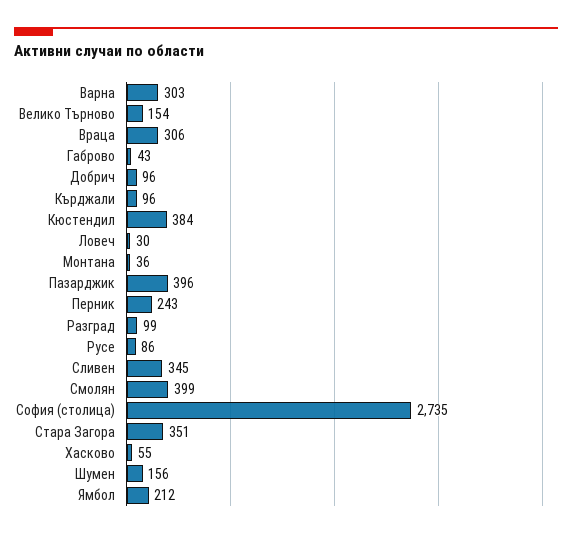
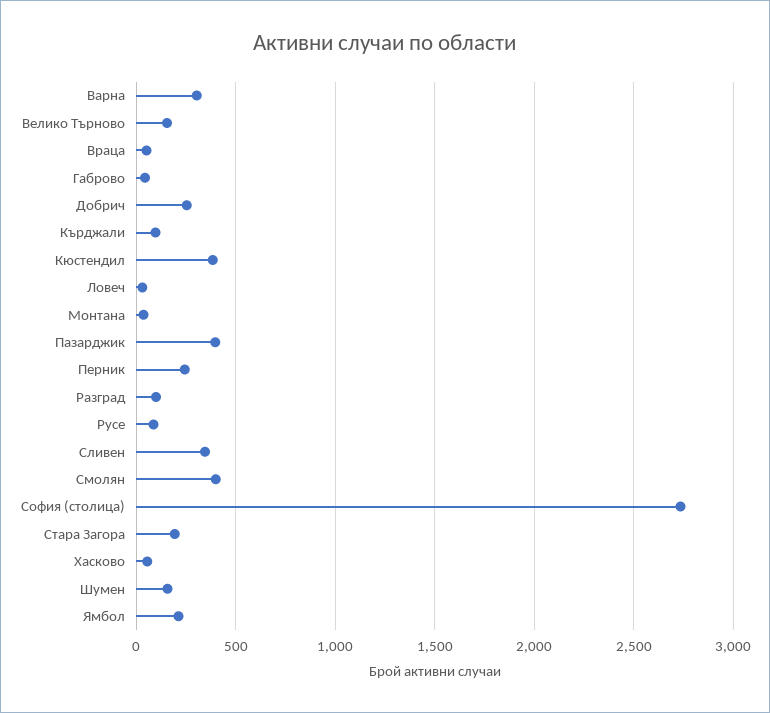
  {
    "Варна": 303,
    "Велико Търново": 154,
-   "Враца": 306,
+   "Враца": 50,
    "Габрово": 43,
-   "Добрич": 96,
+   "Добрич": 250,
    "Кърджали": 96,
    "Кюстендил": 384,
    "Ловеч": 30,
    "Монтана": 36,
    "Пазарджик": 396,
    "Перник": 243,
    "Разград": 99,
    "Русе": 86,
    "Сливен": 345,
    "Смолян": 399,
    "София (столица)": 2735,
-   "Стара Загора": 351,
+   "Стара Загора": 200,
    "Хасково": 55,
    "Шумен": 156,
    "Ямбол": 212
  }

